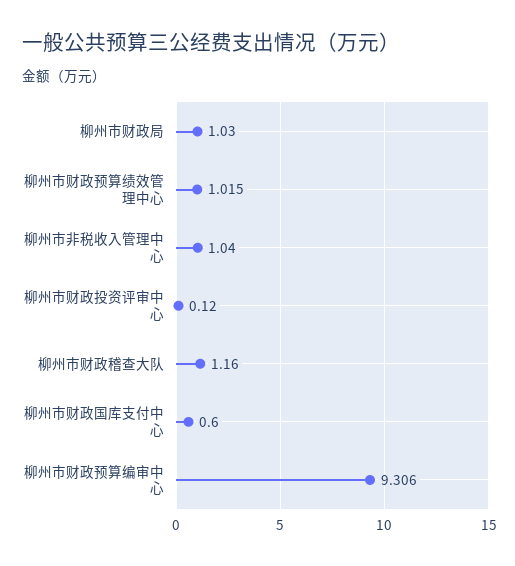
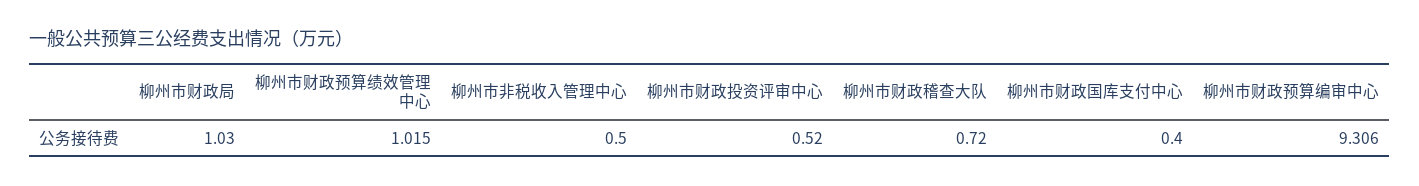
  {
    "柳州市财政局": 1.03,
    "柳州市财政预算绩效管理中心": 1.015,
-   "柳州市非税收入管理中心": 1.04,
+   "柳州市非税收入管理中心": 0.5,
-   "柳州市财政投资评审中心": 0.12,
+   "柳州市财政投资评审中心": 0.52,
-   "柳州市财政稽查大队": 1.16,
+   "柳州市财政稽查大队": 0.72,
-   "柳州市财政国库支付中心": 0.6,
+   "柳州市财政国库支付中心": 0.4,
    "柳州市财政预算编审中心": 9.306
  }

